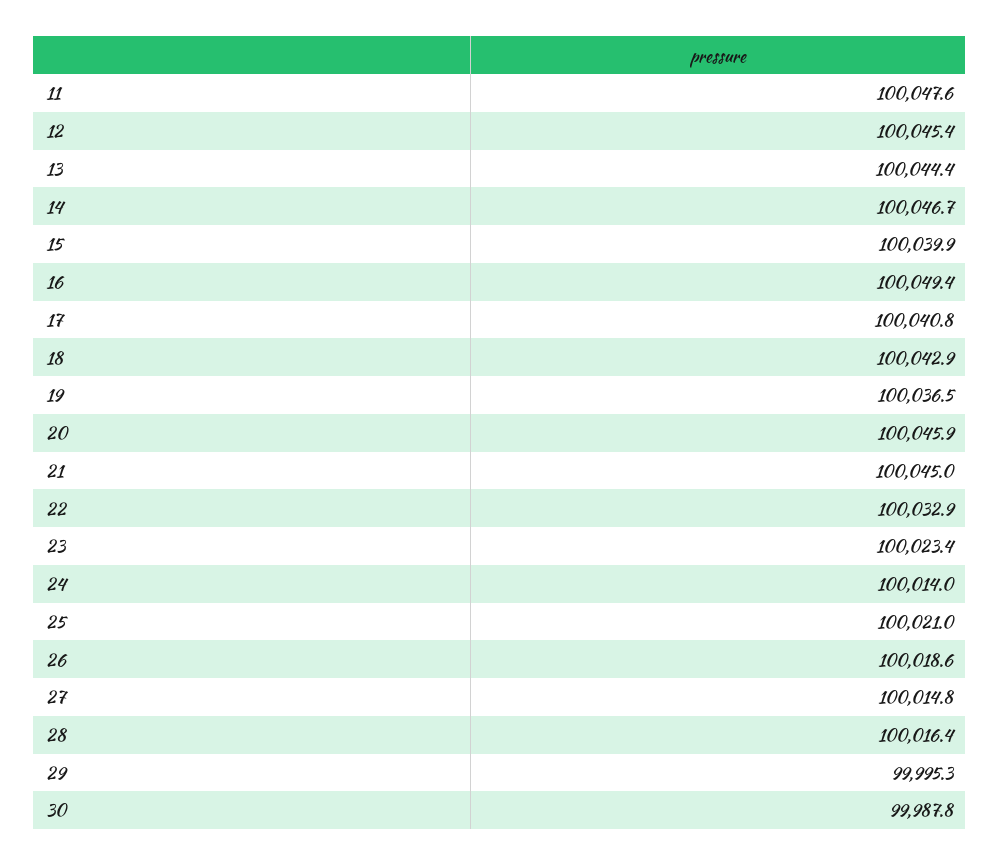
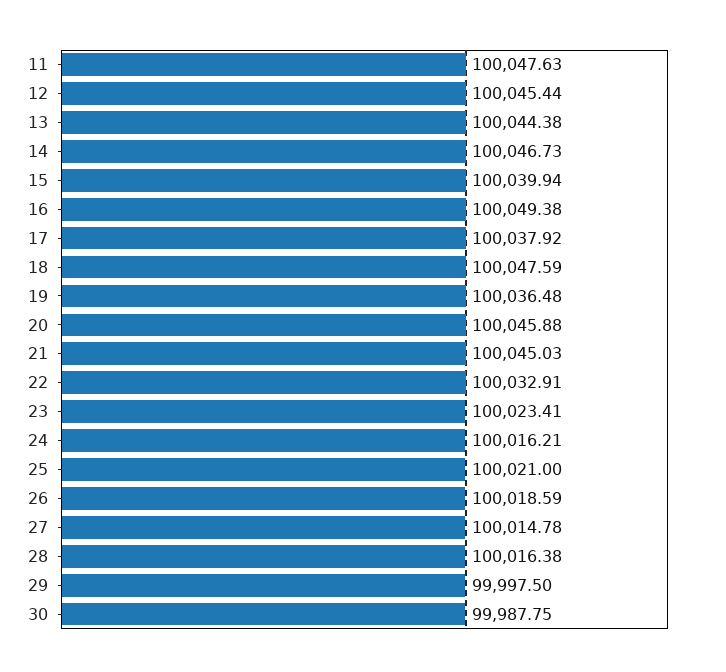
  {
    "11": 100047.63,
    "12": 100045.44,
    "13": 100044.38,
    "14": 100046.73,
    "15": 100039.94,
    "16": 100049.38,
-   "17": 100040.8,
+   "17": 100037.92,
-   "18": 100042.9,
+   "18": 100047.59,
    "19": 100036.48,
    "20": 100045.88,
    "21": 100045.03,
    "22": 100032.91,
    "23": 100023.41,
-   "24": 100014,
+   "24": 100016.21,
    "25": 100021,
    "26": 100018.59,
    "27": 100014.78,
    "28": 100016.38,
-   "29": 99995.3,
+   "29": 99997.5,
    "30": 99987.75
  }

